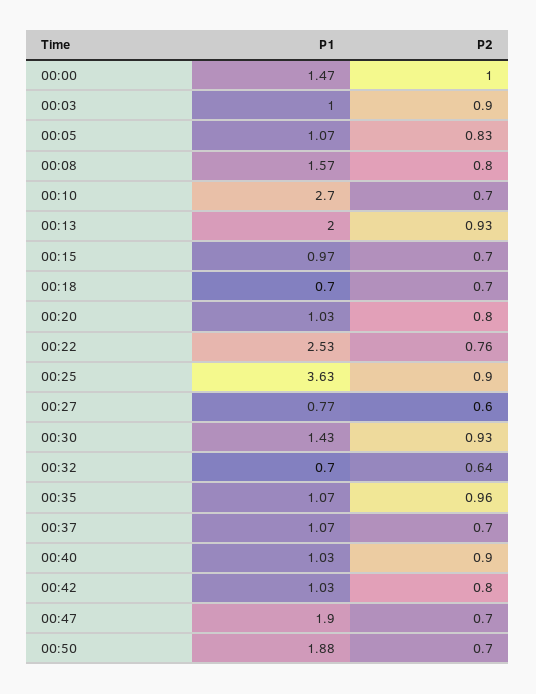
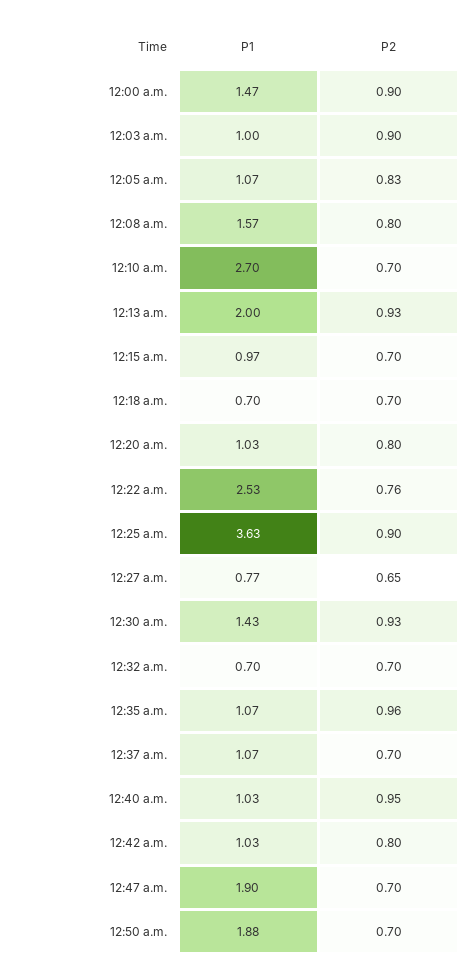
  {
    "P1": {
      "00:00": 1.47,
      "00:03": 1,
      "00:05": 1.07,
      "00:08": 1.57,
      "00:10": 2.7,
      "00:13": 2,
      "00:15": 0.97,
      "00:18": 0.7,
      "00:20": 1.03,
      "00:22": 2.53,
      "00:25": 3.63,
      "00:27": 0.77,
      "00:30": 1.43,
      "00:32": 0.7,
      "00:35": 1.07,
      "00:37": 1.07,
      "00:40": 1.03,
      "00:42": 1.03,
      "00:47": 1.9,
      "00:50": 1.88
    },
    "P2": {
-     "00:00": 1,
+     "00:00": 0.9,
      "00:03": 0.9,
      "00:05": 0.83,
      "00:08": 0.8,
      "00:10": 0.7,
      "00:13": 0.93,
      "00:15": 0.7,
      "00:18": 0.7,
      "00:20": 0.8,
      "00:22": 0.76,
      "00:25": 0.9,
-     "00:27": 0.6,
+     "00:27": 0.65,
      "00:30": 0.93,
-     "00:32": 0.64,
+     "00:32": 0.7,
      "00:35": 0.96,
      "00:37": 0.7,
-     "00:40": 0.9,
+     "00:40": 0.95,
      "00:42": 0.8,
      "00:47": 0.7,
      "00:50": 0.7
    }
  }

